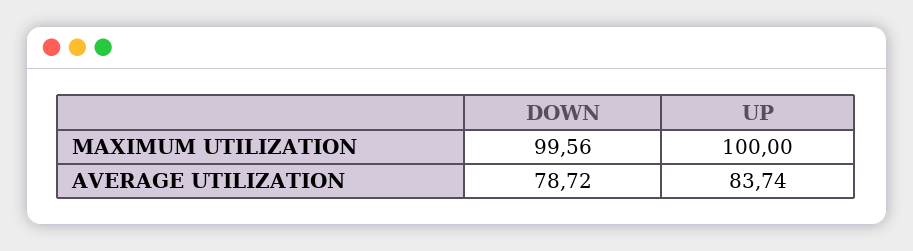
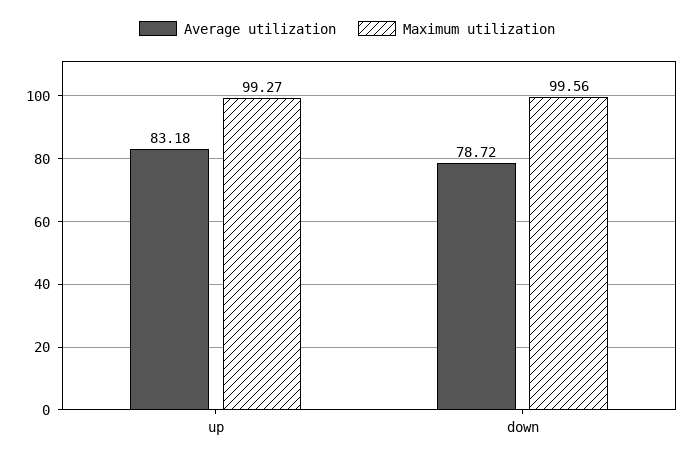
  {
    "MAXIMUM UTILIZATION": {
      "DOWN": 99.56,
-     "UP": 100
+     "UP": 99.27
    },
    "AVERAGE UTILIZATION": {
      "DOWN": 78.72,
-     "UP": 83.74
+     "UP": 83.18
    }
  }

